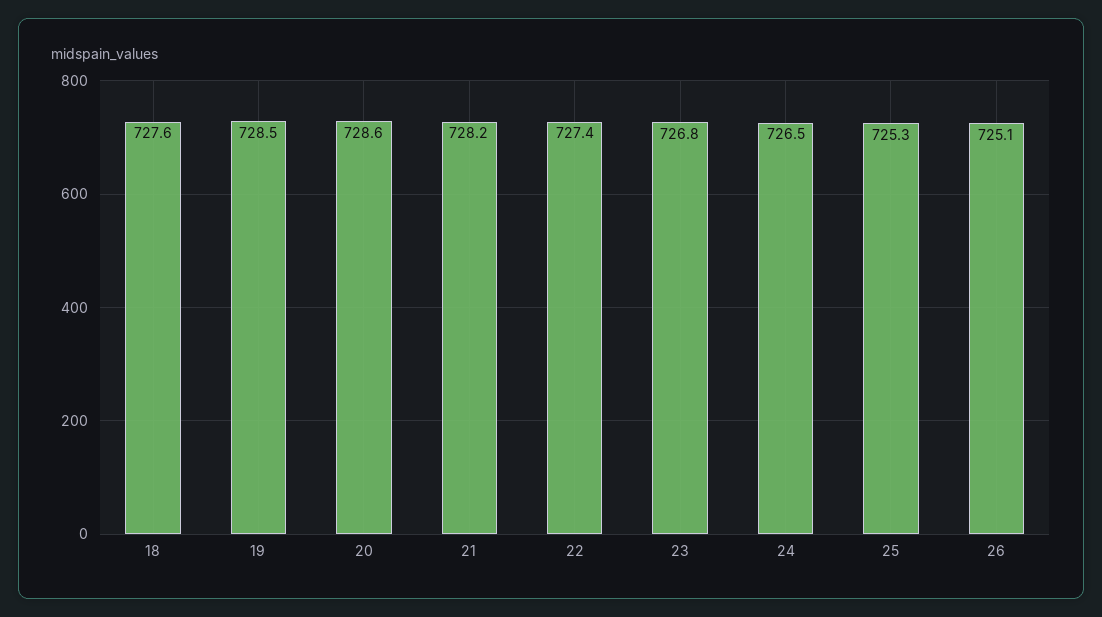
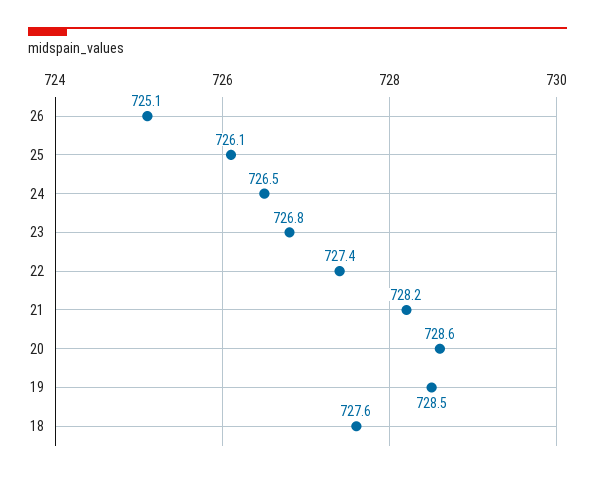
  {
    "18": 727.6,
    "19": 728.5,
    "20": 728.6,
    "21": 728.2,
    "22": 727.4,
    "23": 726.8,
    "24": 726.5,
-   "25": 725.3,
+   "25": 726.1,
    "26": 725.1
  }

